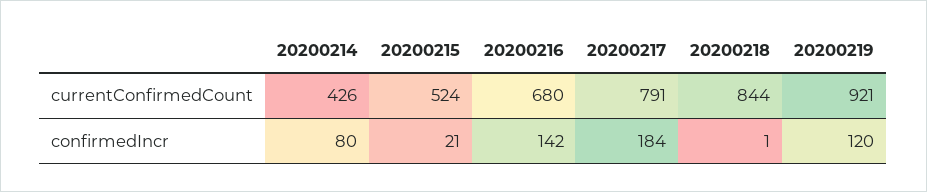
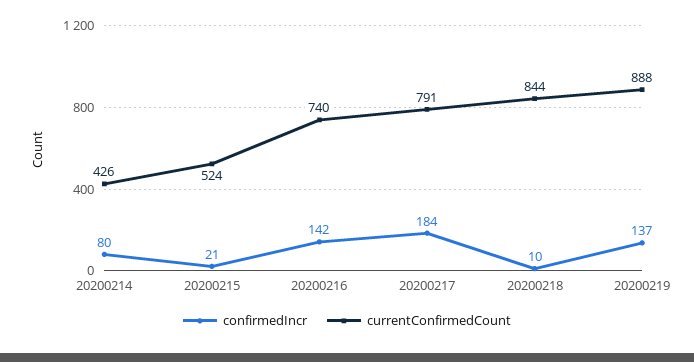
  {
    "currentConfirmedCount": {
      "20200214": 426,
      "20200215": 524,
-     "20200216": 680,
+     "20200216": 740,
      "20200217": 791,
      "20200218": 844,
-     "20200219": 921
+     "20200219": 888
    },
    "confirmedIncr": {
      "20200214": 80,
      "20200215": 21,
      "20200216": 142,
      "20200217": 184,
-     "20200218": 1,
+     "20200218": 10,
-     "20200219": 120
+     "20200219": 137
    }
  }

